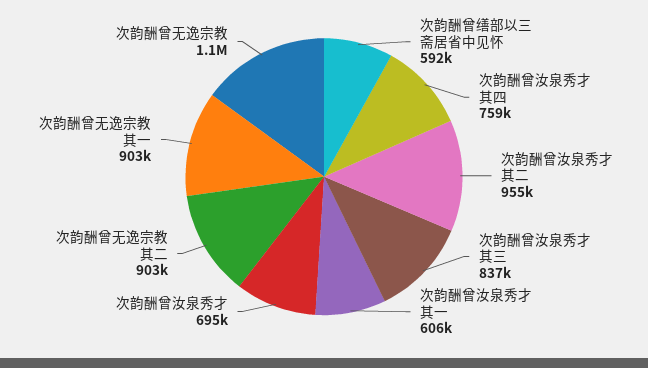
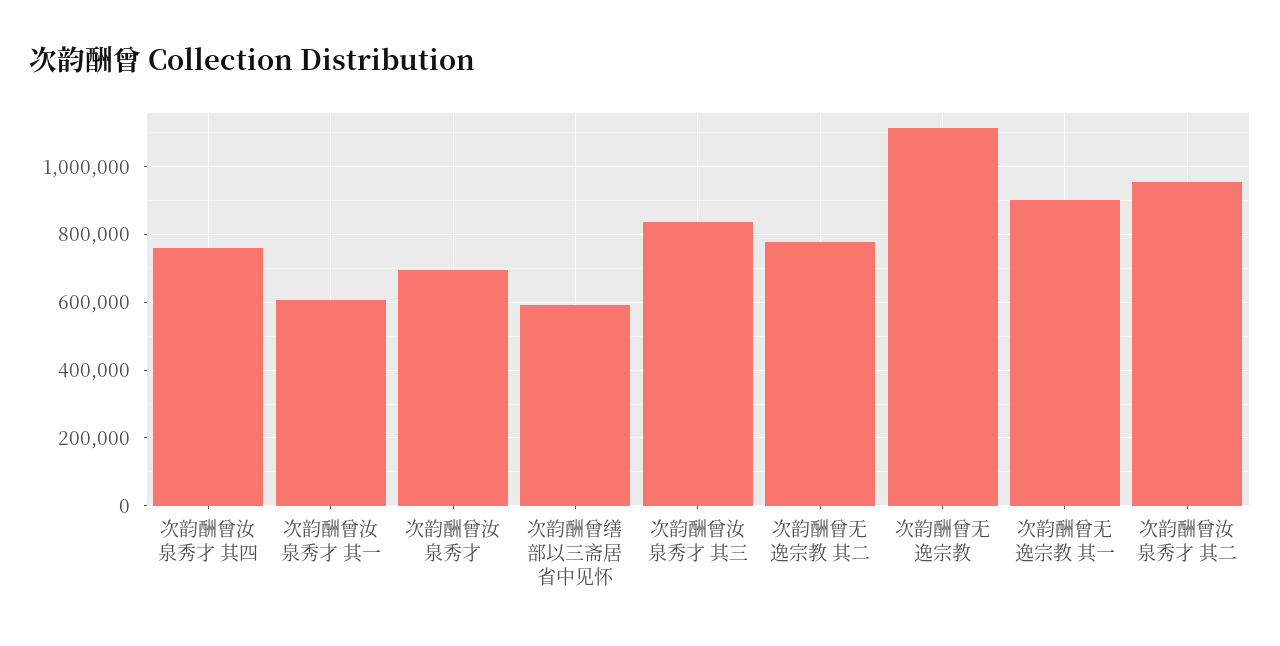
  {
    "次韵酬曾缮部以三斋居省中见怀": 592000,
    "次韵酬曾汝泉秀才 其四": 759000,
    "次韵酬曾汝泉秀才 其二": 955000,
    "次韵酬曾汝泉秀才 其三": 837000,
    "次韵酬曾汝泉秀才 其一": 606000,
    "次韵酬曾汝泉秀才": 695000,
-   "次韵酬曾无逸宗教 其二": 903000,
+   "次韵酬曾无逸宗教 其二": 780000,
    "次韵酬曾无逸宗教 其一": 903000,
    "次韵酬曾无逸宗教": 1100000
  }

